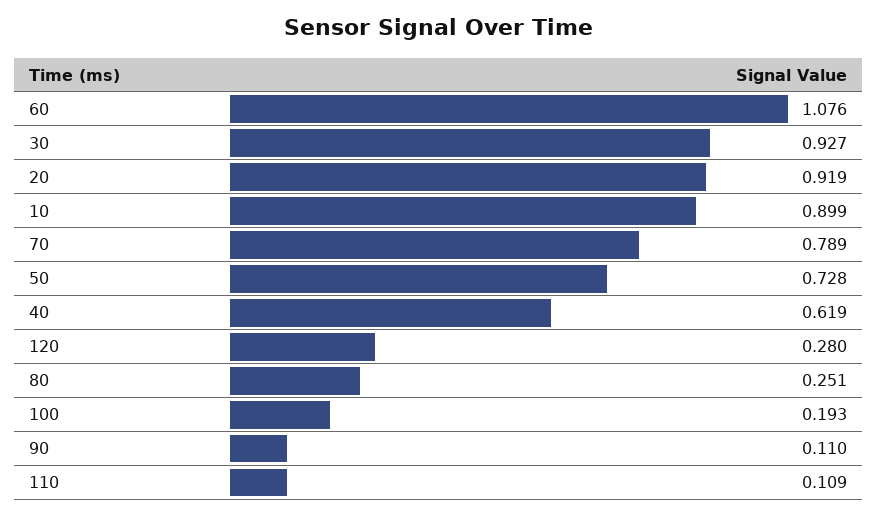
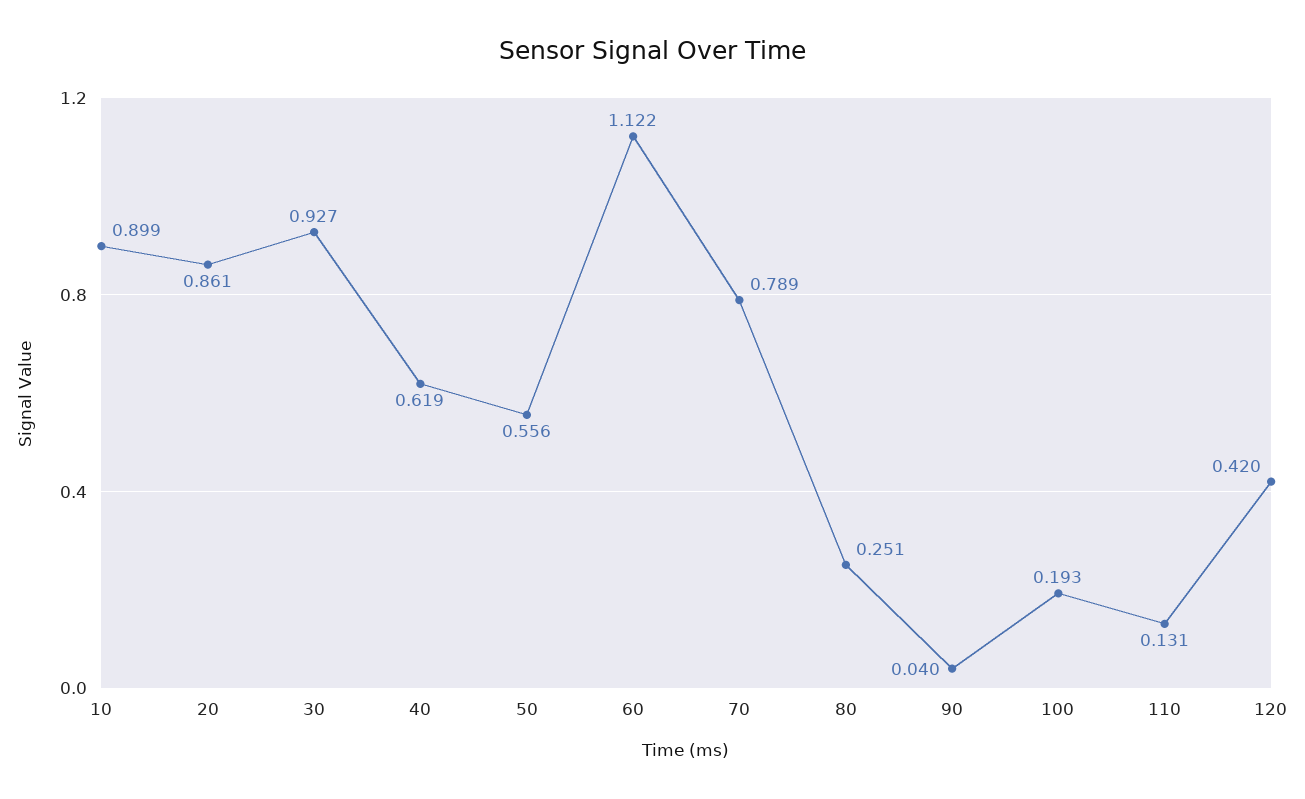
  {
-   "60": 1.076,
+   "60": 1.122,
    "30": 0.927,
-   "20": 0.919,
+   "20": 0.861,
    "10": 0.899,
    "70": 0.789,
-   "50": 0.728,
+   "50": 0.556,
    "40": 0.619,
-   "120": 0.28,
+   "120": 0.42,
    "80": 0.251,
    "100": 0.193,
-   "90": 0.11,
+   "90": 0.04,
-   "110": 0.109
+   "110": 0.131
  }

